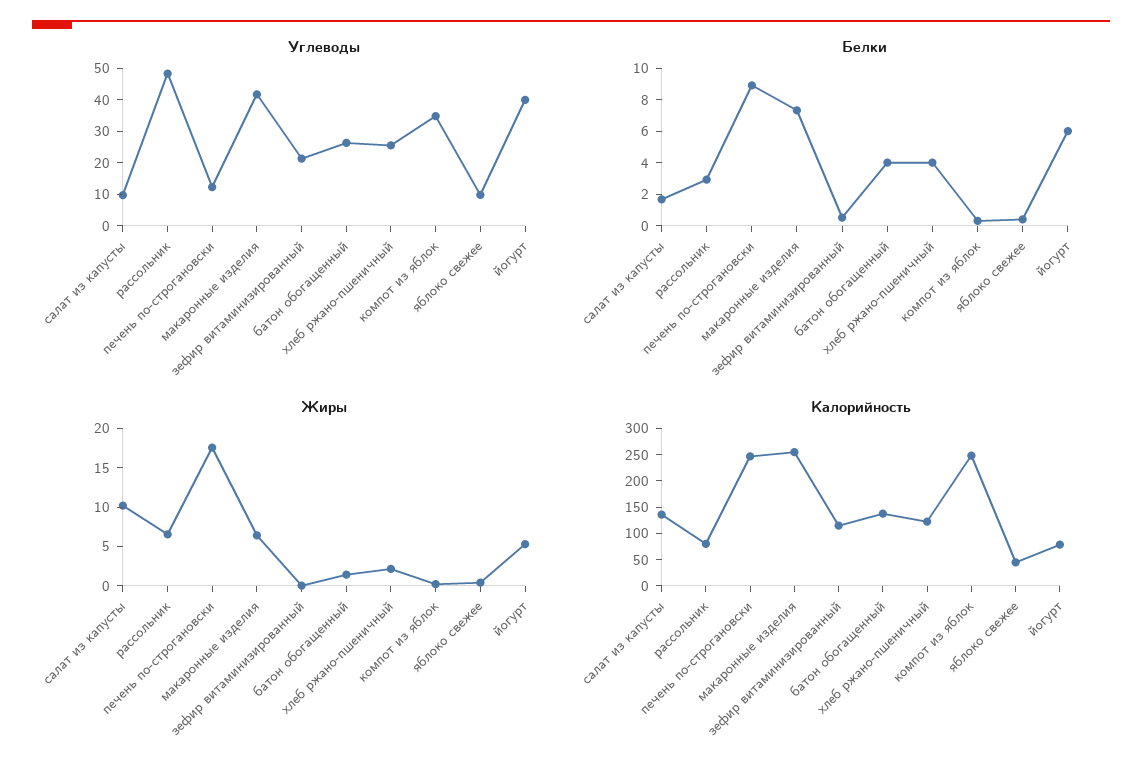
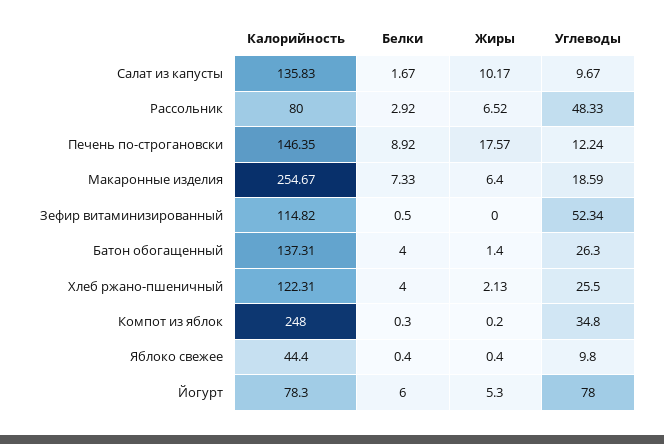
  {
    "Углеводы": {
      "салат из капусты": 9.67,
      "рассольник": 48.33,
      "печень по-строгановски": 12.24,
-     "макаронные изделия": 40,
+     "макаронные изделия": 18.59,
-     "зефир витаминизированный": 20,
+     "зефир витаминизированный": 52.34,
      "батон обогащенный": 26.3,
      "хлеб ржано-пшеничный": 25.5,
      "компот из яблок": 34.8,
      "яблоко свежее": 9.8,
-     "йогурт": 40
+     "йогурт": 78
    },
    "Белки": {
      "салат из капусты": 1.67,
      "рассольник": 2.92,
      "печень по-строгановски": 8.92,
      "макаронные изделия": 7.33,
      "зефир витаминизированный": 0.5,
      "батон обогащенный": 4,
      "хлеб ржано-пшеничный": 4,
      "компот из яблок": 0.3,
      "яблоко свежее": 0.4,
      "йогурт": 6
    },
    "Жиры": {
      "салат из капусты": 10.17,
      "рассольник": 6.52,
      "печень по-строгановски": 17.57,
      "макаронные изделия": 6.4,
      "зефир витаминизированный": 0,
      "батон обогащенный": 1.4,
      "хлеб ржано-пшеничный": 2.13,
      "компот из яблок": 0.2,
      "яблоко свежее": 0.4,
      "йогурт": 5.3
    },
    "Калорийность": {
      "салат из капусты": 135.83,
      "рассольник": 80,
-     "печень по-строгановски": 250,
+     "печень по-строгановски": 146.35,
      "макаронные изделия": 254.67,
      "зефир витаминизированный": 114.82,
      "батон обогащенный": 137.31,
      "хлеб ржано-пшеничный": 122.31,
      "компот из яблок": 248,
      "яблоко свежее": 44.4,
      "йогурт": 78.3
    }
  }

